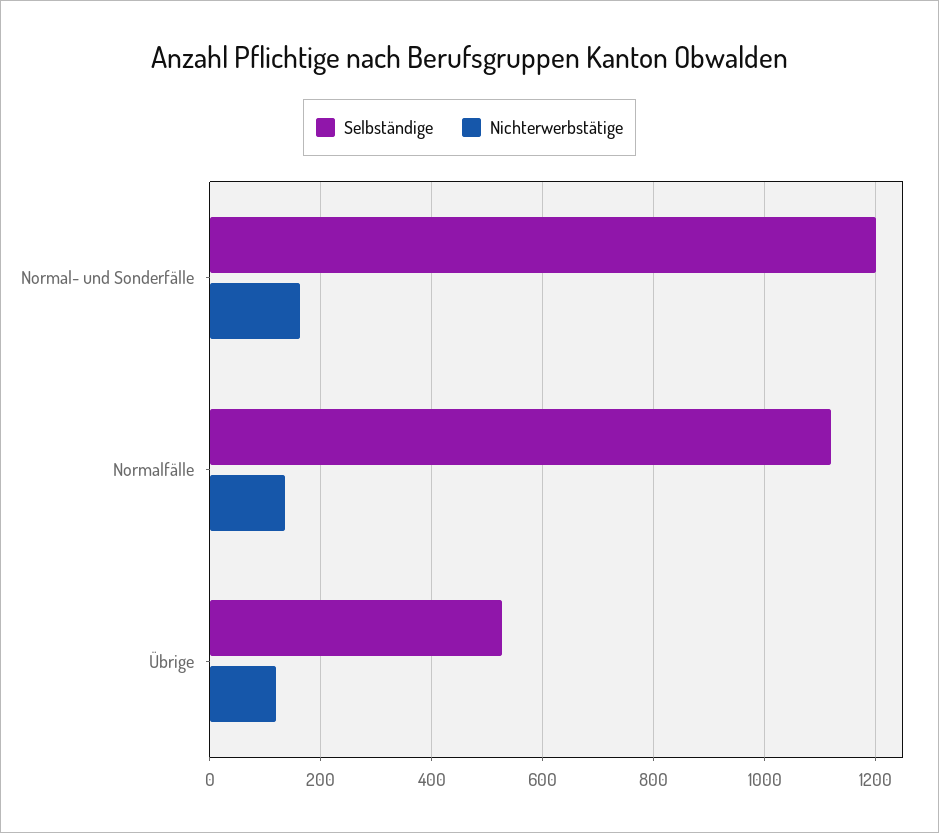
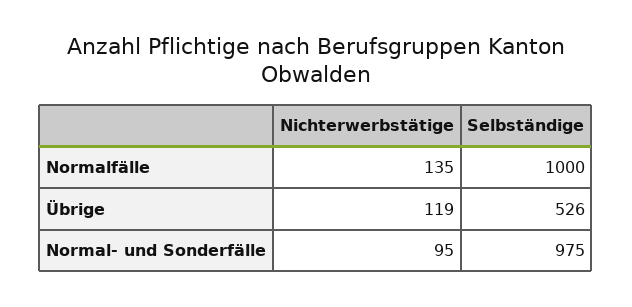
  {
    "Selbständige": {
-     "Normal- und Sonderfälle": 1200,
+     "Normal- und Sonderfälle": 975,
-     "Normalfälle": 1120,
+     "Normalfälle": 1000,
      "Übrige": 526
    },
    "Nichterwerbstätige": {
-     "Normal- und Sonderfälle": 160,
+     "Normal- und Sonderfälle": 95,
      "Normalfälle": 135,
      "Übrige": 119
    }
  }

